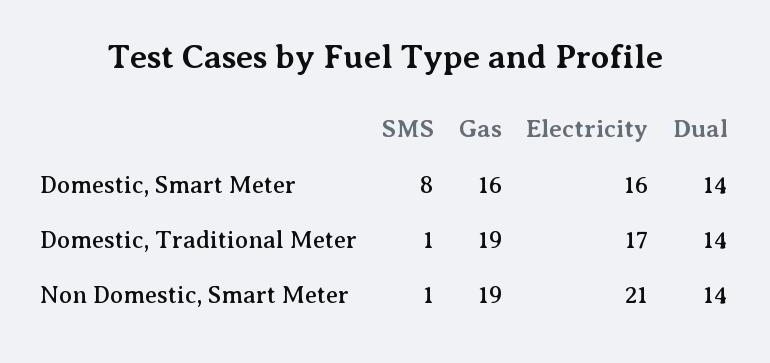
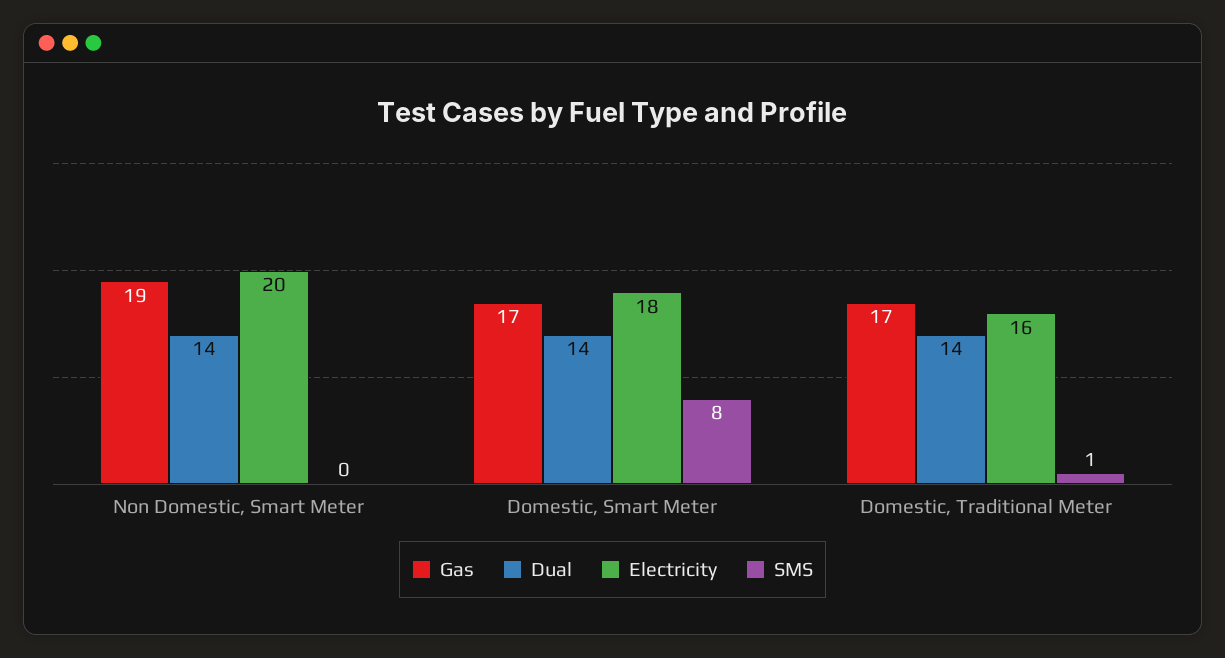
  {
    "SMS": {
      "Domestic, Smart Meter": 8,
      "Domestic, Traditional Meter": 1,
-     "Non Domestic, Smart Meter": 1
+     "Non Domestic, Smart Meter": 0
    },
    "Gas": {
-     "Domestic, Smart Meter": 16,
+     "Domestic, Smart Meter": 17,
-     "Domestic, Traditional Meter": 19,
+     "Domestic, Traditional Meter": 17,
      "Non Domestic, Smart Meter": 19
    },
    "Electricity": {
-     "Domestic, Smart Meter": 16,
+     "Domestic, Smart Meter": 18,
-     "Domestic, Traditional Meter": 17,
+     "Domestic, Traditional Meter": 16,
-     "Non Domestic, Smart Meter": 21
+     "Non Domestic, Smart Meter": 20
    },
    "Dual": {
      "Domestic, Smart Meter": 14,
      "Domestic, Traditional Meter": 14,
      "Non Domestic, Smart Meter": 14
    }
  }

